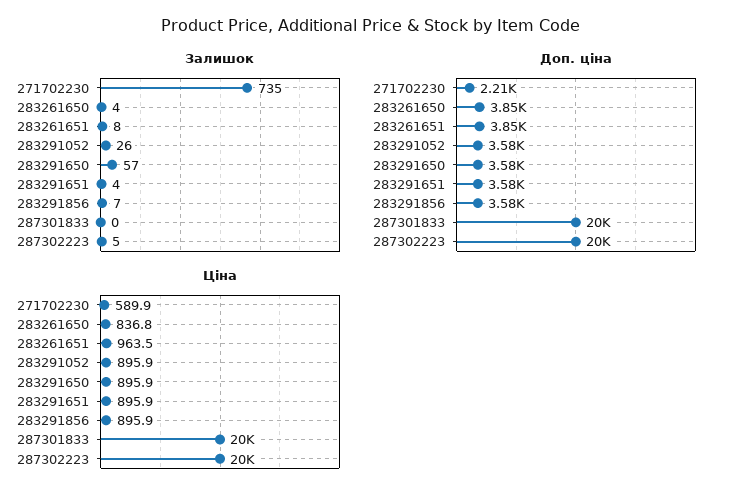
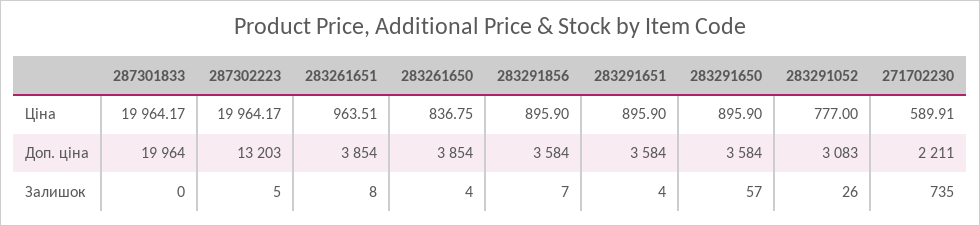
  {
    "Залишок": {
      "271702230": 735,
      "283261650": 4,
      "283261651": 8,
      "283291052": 26,
      "283291650": 57,
      "283291651": 4,
      "283291856": 7,
      "287301833": 0,
      "287302223": 5
    },
    "Доп. ціна": {
      "271702230": 2211,
      "283261650": 3854,
      "283261651": 3854,
-     "283291052": 3580,
+     "283291052": 3083,
      "283291650": 3584,
      "283291651": 3584,
      "283291856": 3584,
      "287301833": 19964,
-     "287302223": 20000
+     "287302223": 13203
    },
    "Ціна": {
      "271702230": 589.91,
      "283261650": 836.75,
      "283261651": 963.51,
-     "283291052": 895.9,
+     "283291052": 777,
      "283291650": 895.9,
      "283291651": 895.9,
      "283291856": 895.9,
      "287301833": 19964.17,
      "287302223": 19964.17
    }
  }

